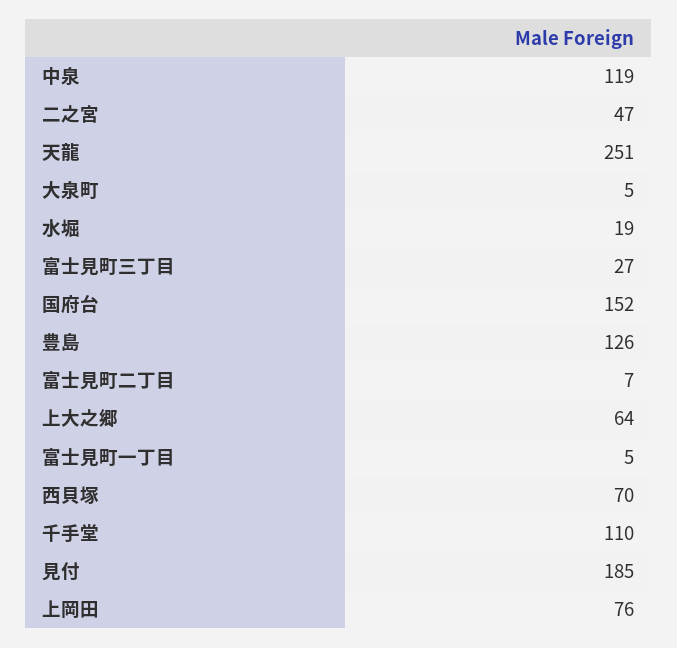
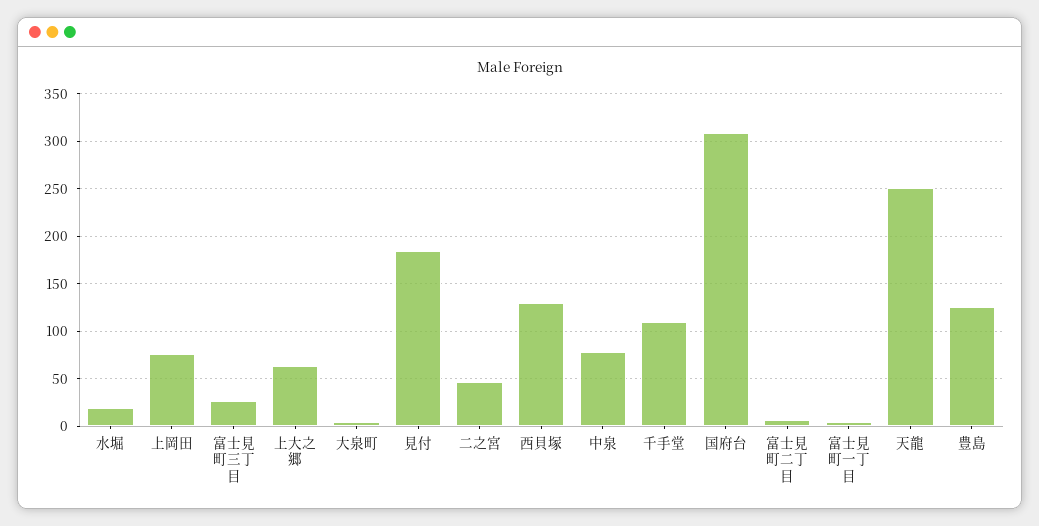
  {
-   "中泉": 119,
+   "中泉": 80,
    "二之宮": 47,
    "天龍": 251,
    "大泉町": 5,
    "水堀": 19,
    "富士見町三丁目": 27,
-   "国府台": 152,
+   "国府台": 310,
    "豊島": 126,
    "富士見町二丁目": 7,
    "上大之郷": 64,
    "富士見町一丁目": 5,
-   "西貝塚": 70,
+   "西貝塚": 130,
    "千手堂": 110,
    "見付": 185,
    "上岡田": 76
  }

